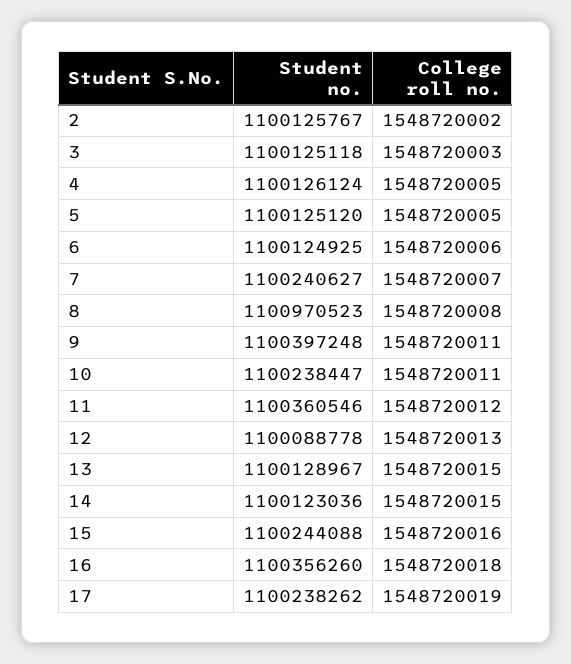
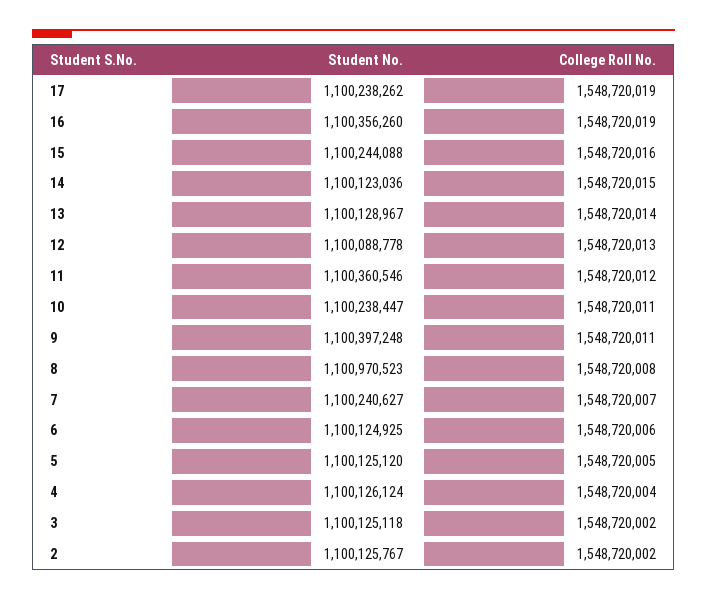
  {
    "Student no.": {
      "2": 1100125767,
      "3": 1100125118,
      "4": 1100126124,
      "5": 1100125120,
      "6": 1100124925,
      "7": 1100240627,
      "8": 1100970523,
      "9": 1100397248,
      "10": 1100238447,
      "11": 1100360546,
      "12": 1100088778,
      "13": 1100128967,
      "14": 1100123036,
      "15": 1100244088,
      "16": 1100356260,
      "17": 1100238262
    },
    "College roll no.": {
      "2": 1548720002,
-     "3": 1548720003,
+     "3": 1548720002,
-     "4": 1548720005,
+     "4": 1548720004,
      "5": 1548720005,
      "6": 1548720006,
      "7": 1548720007,
      "8": 1548720008,
      "9": 1548720011,
      "10": 1548720011,
      "11": 1548720012,
      "12": 1548720013,
-     "13": 1548720015,
+     "13": 1548720014,
      "14": 1548720015,
      "15": 1548720016,
-     "16": 1548720018,
+     "16": 1548720019,
      "17": 1548720019
    }
  }

